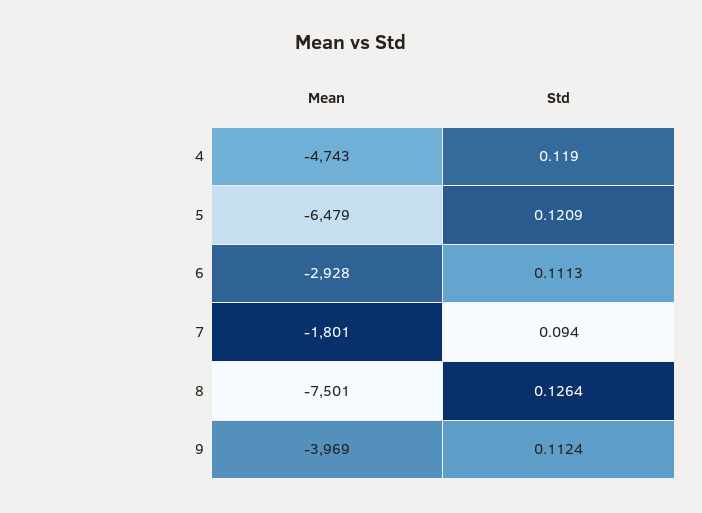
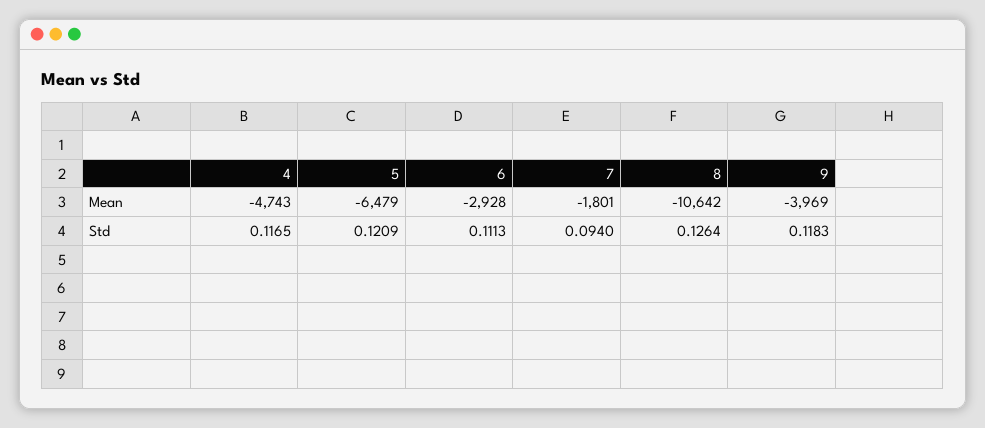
  {
    "Mean": {
      "4": -4743,
      "5": -6479,
      "6": -2928,
      "7": -1801,
-     "8": -7501,
+     "8": -10642,
      "9": -3969
    },
    "Std": {
-     "4": 0.119,
+     "4": 0.1165,
      "5": 0.1209,
      "6": 0.1113,
      "7": 0.094,
      "8": 0.1264,
-     "9": 0.1124
+     "9": 0.1183
    }
  }

